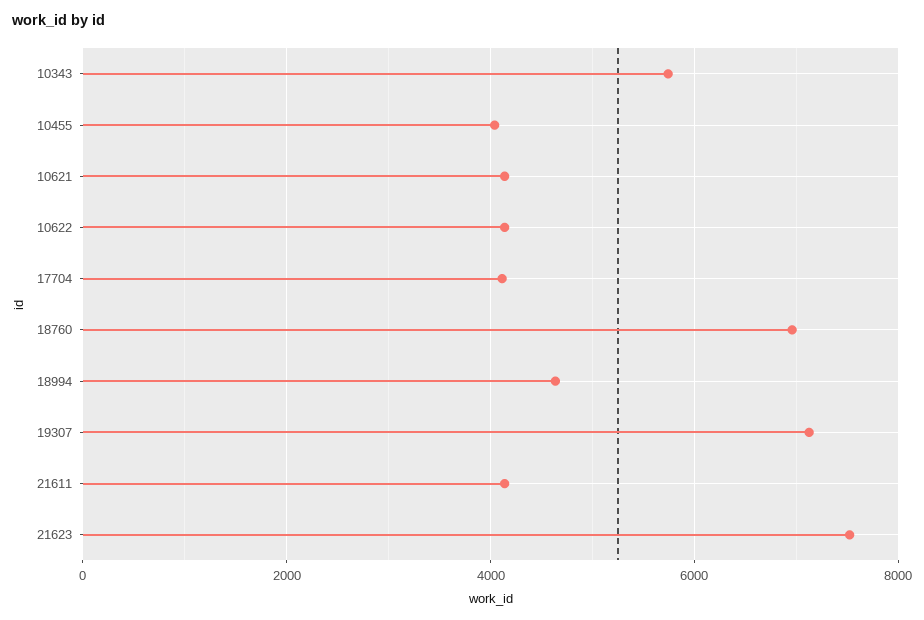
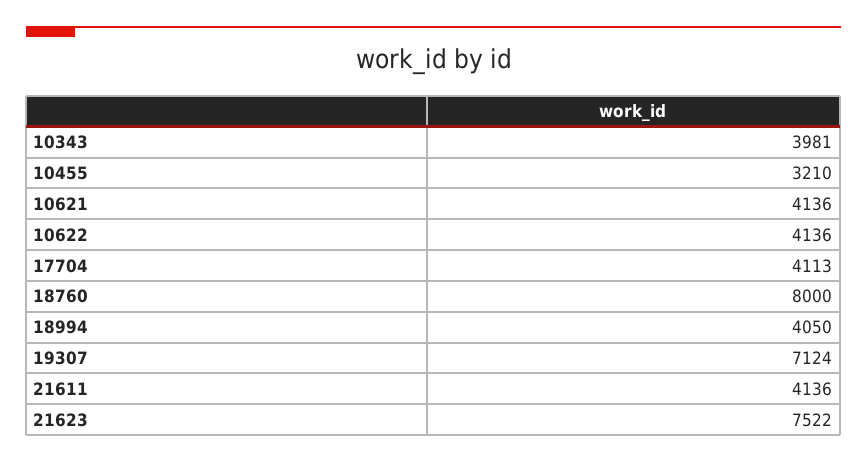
  {
-   "10343": 5800,
+   "10343": 3981,
-   "10455": 4000,
+   "10455": 3210,
    "10621": 4136,
    "10622": 4136,
    "17704": 4113,
-   "18760": 7000,
+   "18760": 8000,
-   "18994": 4600,
+   "18994": 4050,
    "19307": 7124,
    "21611": 4136,
    "21623": 7522
  }

